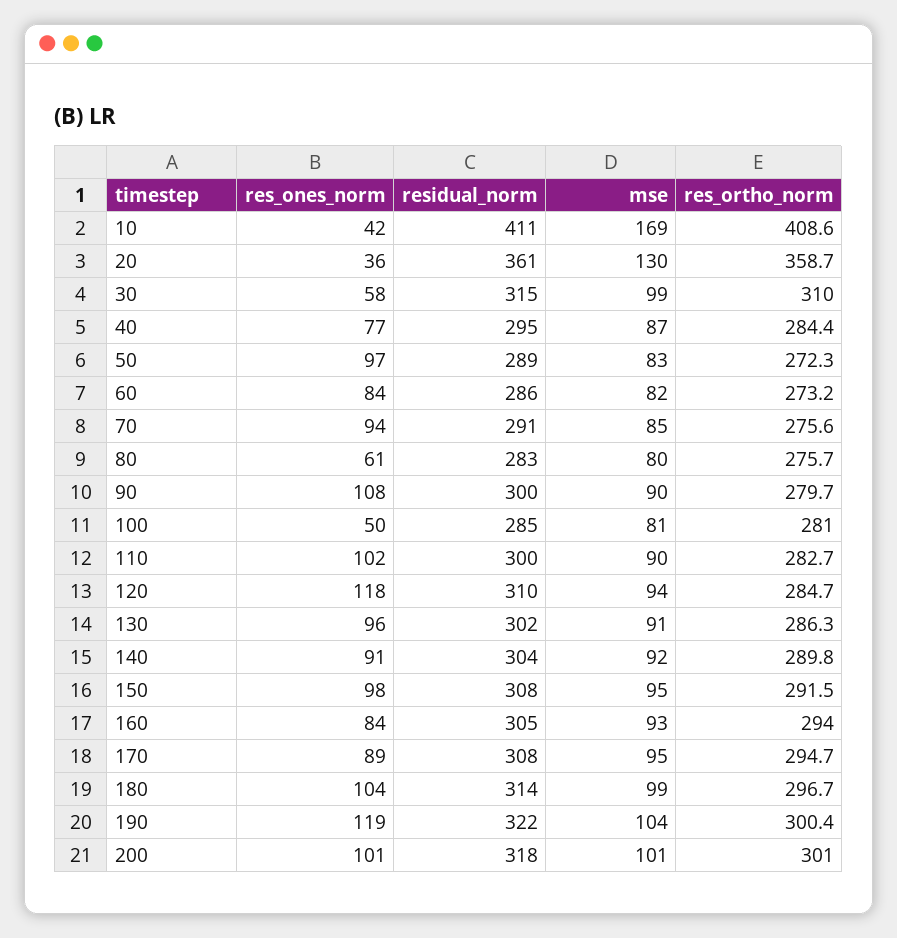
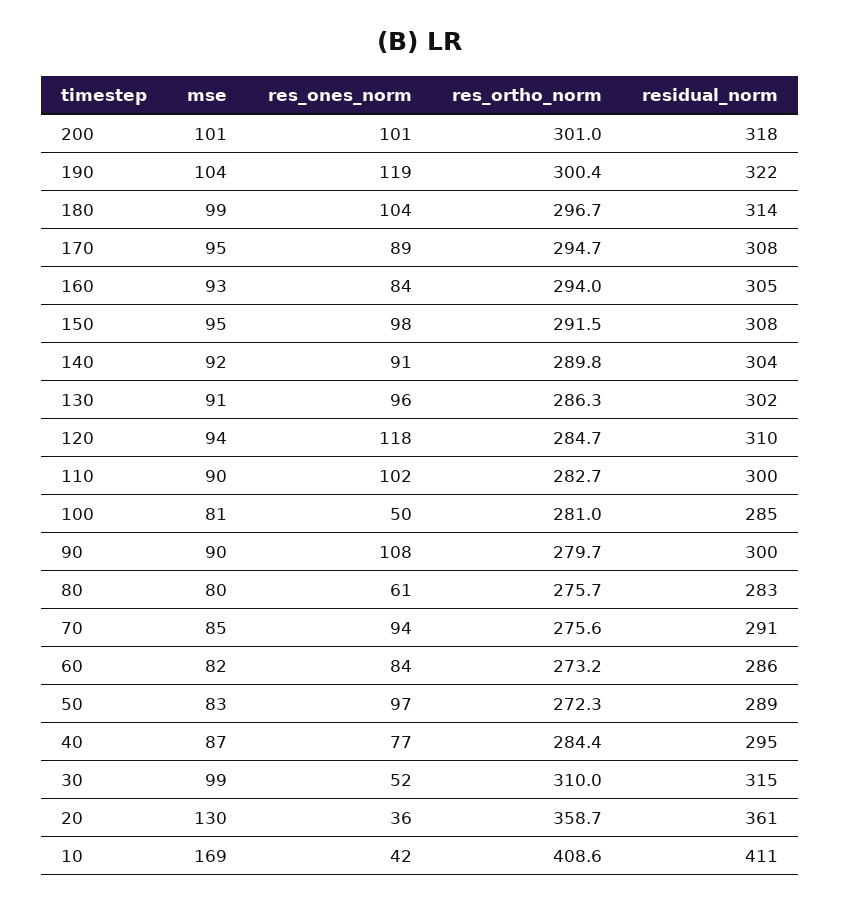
  {
    "res_ones_norm": {
      "10": 42,
      "20": 36,
-     "30": 58,
+     "30": 52,
      "40": 77,
      "50": 97,
      "60": 84,
      "70": 94,
      "80": 61,
      "90": 108,
      "100": 50,
      "110": 102,
      "120": 118,
      "130": 96,
      "140": 91,
      "150": 98,
      "160": 84,
      "170": 89,
      "180": 104,
      "190": 119,
      "200": 101
    },
    "residual_norm": {
      "10": 411,
      "20": 361,
      "30": 315,
      "40": 295,
      "50": 289,
      "60": 286,
      "70": 291,
      "80": 283,
      "90": 300,
      "100": 285,
      "110": 300,
      "120": 310,
      "130": 302,
      "140": 304,
      "150": 308,
      "160": 305,
      "170": 308,
      "180": 314,
      "190": 322,
      "200": 318
    },
    "mse": {
      "10": 169,
      "20": 130,
      "30": 99,
      "40": 87,
      "50": 83,
      "60": 82,
      "70": 85,
      "80": 80,
      "90": 90,
      "100": 81,
      "110": 90,
      "120": 94,
      "130": 91,
      "140": 92,
      "150": 95,
      "160": 93,
      "170": 95,
      "180": 99,
      "190": 104,
      "200": 101
    },
    "res_ortho_norm": {
      "10": 408.6,
      "20": 358.7,
      "30": 310,
      "40": 284.4,
      "50": 272.3,
      "60": 273.2,
      "70": 275.6,
      "80": 275.7,
      "90": 279.7,
      "100": 281,
      "110": 282.7,
      "120": 284.7,
      "130": 286.3,
      "140": 289.8,
      "150": 291.5,
      "160": 294,
      "170": 294.7,
      "180": 296.7,
      "190": 300.4,
      "200": 301
    }
  }

